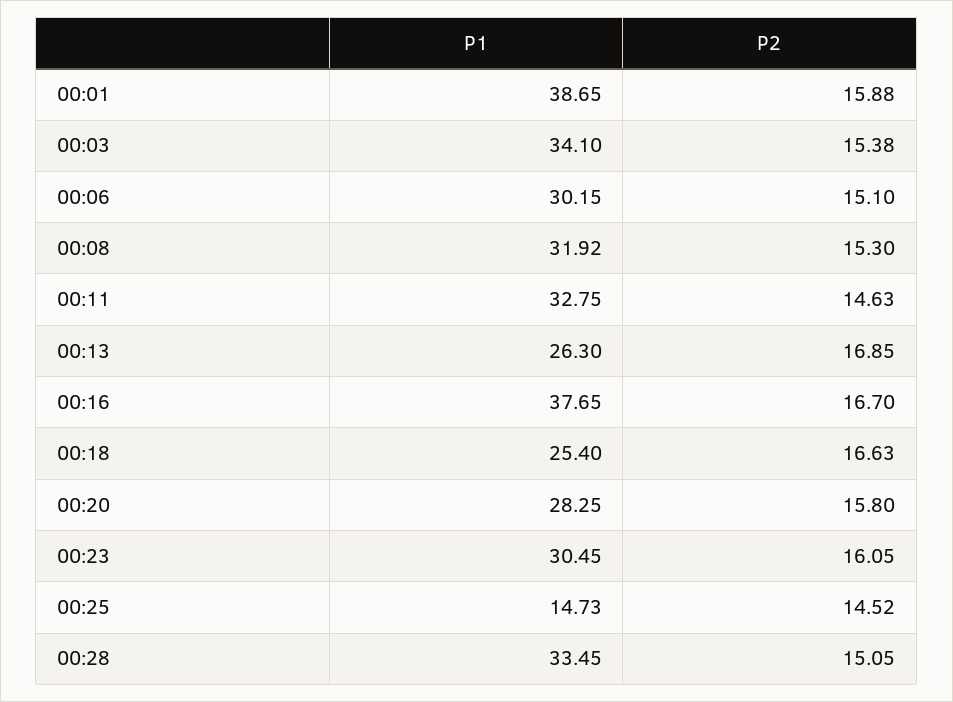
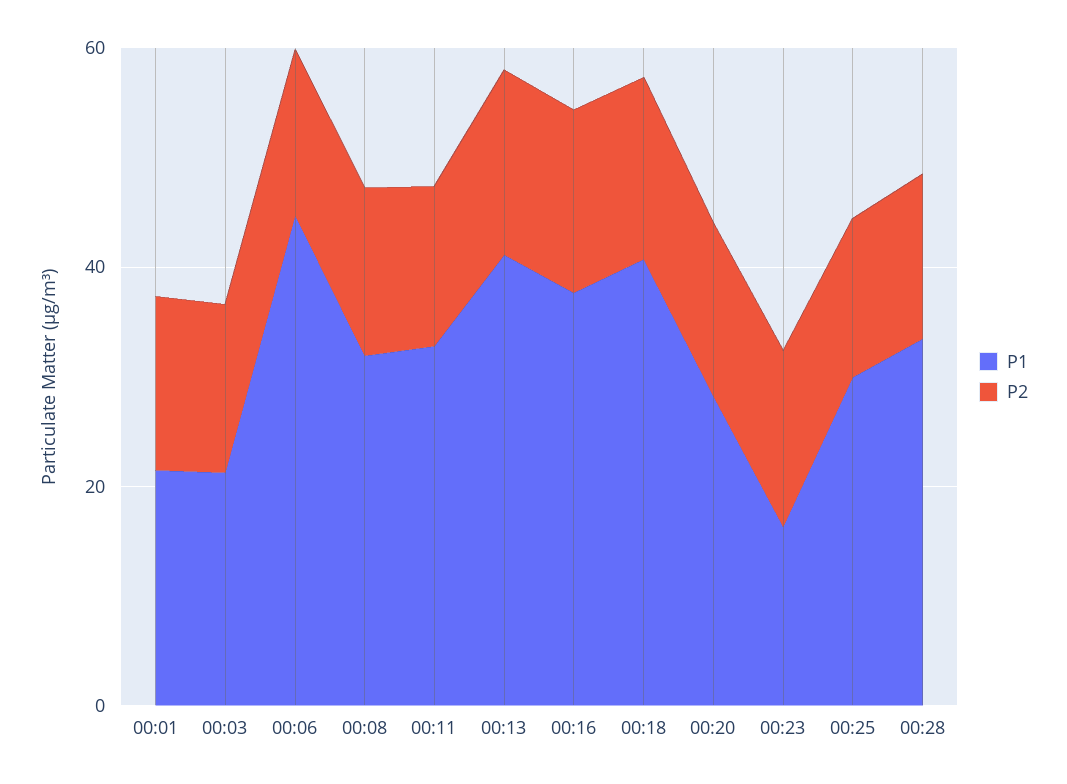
  {
    "P1": {
-     "00:01": 38.65,
+     "00:01": 20,
-     "00:03": 34.1,
+     "00:03": 20,
-     "00:06": 30.15,
+     "00:06": 45,
      "00:08": 31.92,
      "00:11": 32.75,
-     "00:13": 26.3,
+     "00:13": 40,
      "00:16": 37.65,
-     "00:18": 25.4,
+     "00:18": 40,
      "00:20": 28.25,
-     "00:23": 30.45,
+     "00:23": 15,
-     "00:25": 14.73,
+     "00:25": 30,
      "00:28": 33.45
    },
    "P2": {
      "00:01": 15.88,
      "00:03": 15.38,
      "00:06": 15.1,
      "00:08": 15.3,
      "00:11": 14.63,
      "00:13": 16.85,
      "00:16": 16.7,
      "00:18": 16.63,
      "00:20": 15.8,
      "00:23": 16.05,
      "00:25": 14.52,
      "00:28": 15.05
    }
  }

